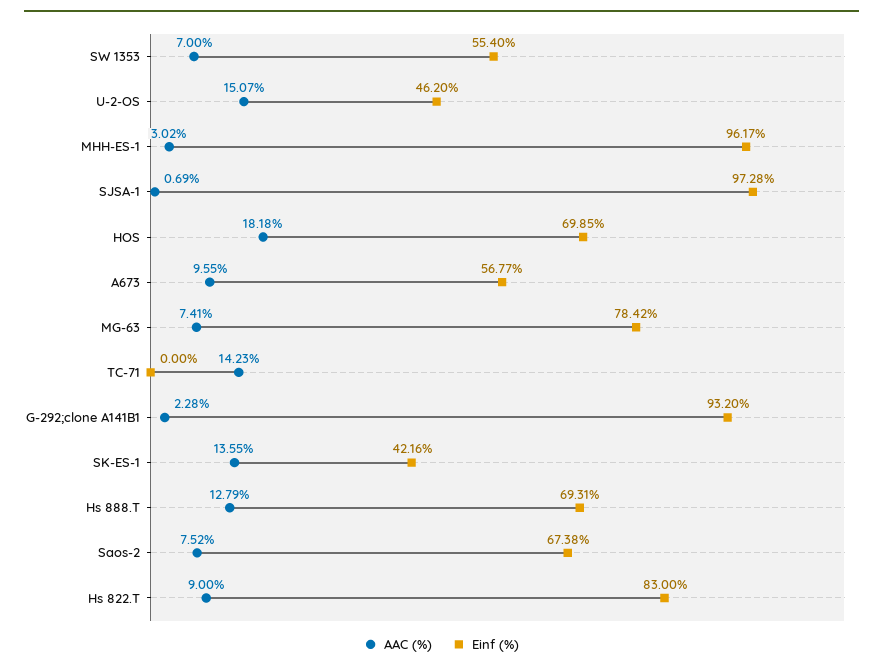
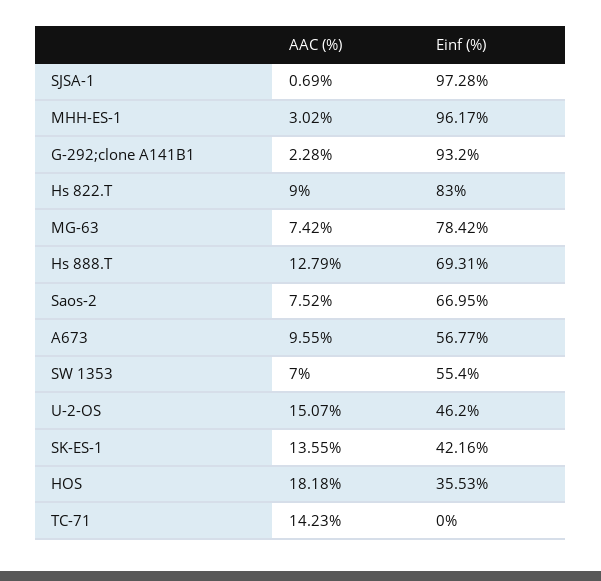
  {
    "AAC (%)": {
      "SW 1353": 7,
      "U-2-OS": 15.07,
      "MHH-ES-1": 3.02,
      "SJSA-1": 0.69,
      "HOS": 18.18,
      "A673": 9.55,
-     "MG-63": 7.41,
+     "MG-63": 7.42,
      "TC-71": 14.23,
      "G-292;clone A141B1": 2.28,
      "SK-ES-1": 13.55,
      "Hs 888.T": 12.79,
      "Saos-2": 7.52,
      "Hs 822.T": 9
    },
    "Einf (%)": {
      "SW 1353": 55.4,
      "U-2-OS": 46.2,
      "MHH-ES-1": 96.17,
      "SJSA-1": 97.28,
-     "HOS": 69.85,
+     "HOS": 35.53,
      "A673": 56.77,
      "MG-63": 78.42,
      "TC-71": 0,
      "G-292;clone A141B1": 93.2,
      "SK-ES-1": 42.16,
      "Hs 888.T": 69.31,
-     "Saos-2": 67.38,
+     "Saos-2": 66.95,
      "Hs 822.T": 83
    }
  }

